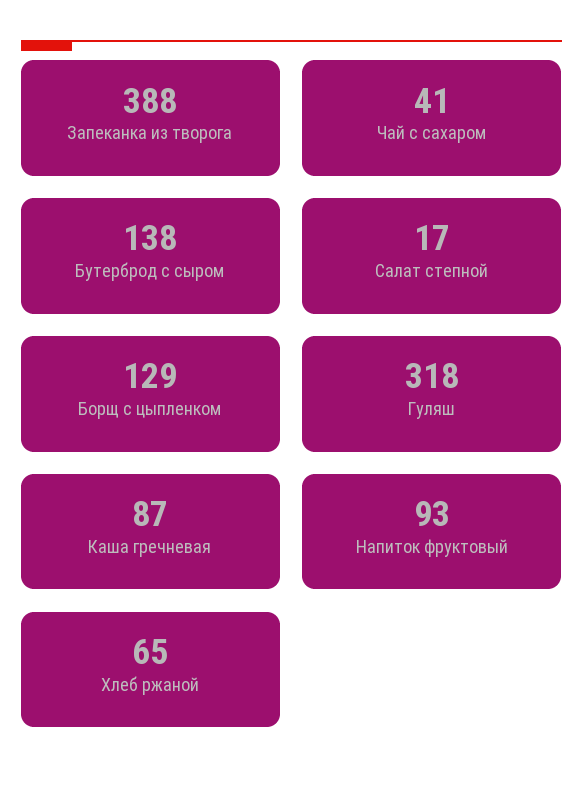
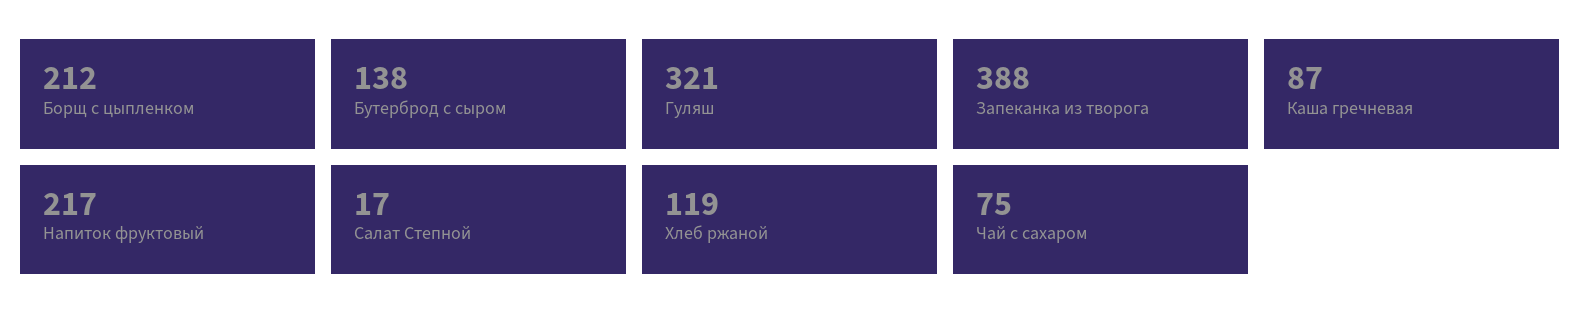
  {
    "Запеканка из творога": 388,
-   "Чай с сахаром": 41,
+   "Чай с сахаром": 75,
    "Бутерброд с сыром": 138,
    "Салат степной": 17,
-   "Борщ с цыпленком": 129,
+   "Борщ с цыпленком": 212,
-   "Гуляш": 318,
+   "Гуляш": 321,
    "Каша гречневая": 87,
-   "Напиток фруктовый": 93,
+   "Напиток фруктовый": 217,
-   "Хлеб ржаной": 65
+   "Хлеб ржаной": 119
  }

